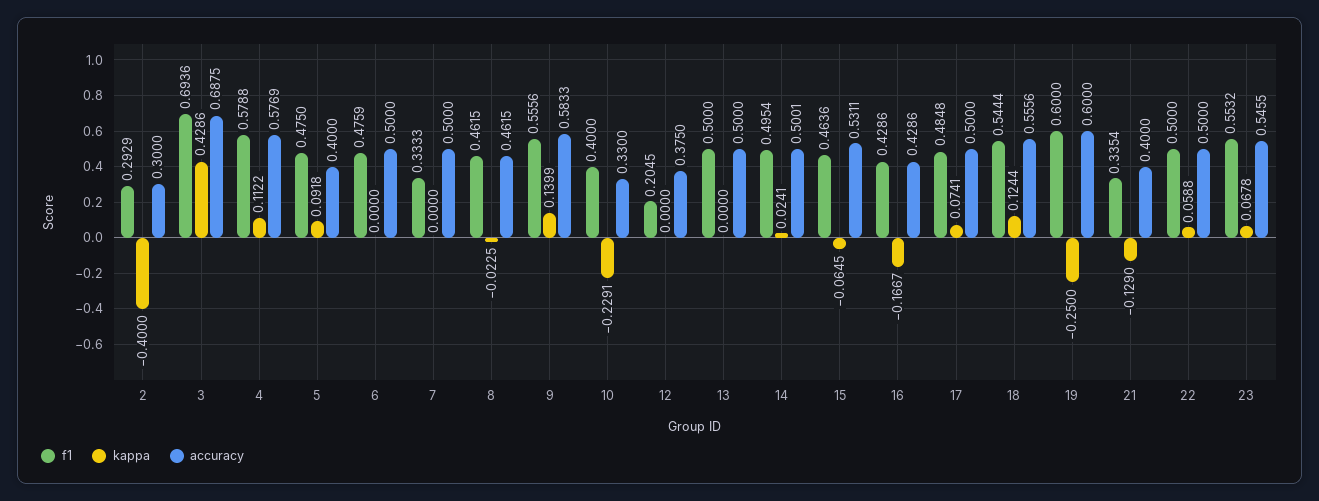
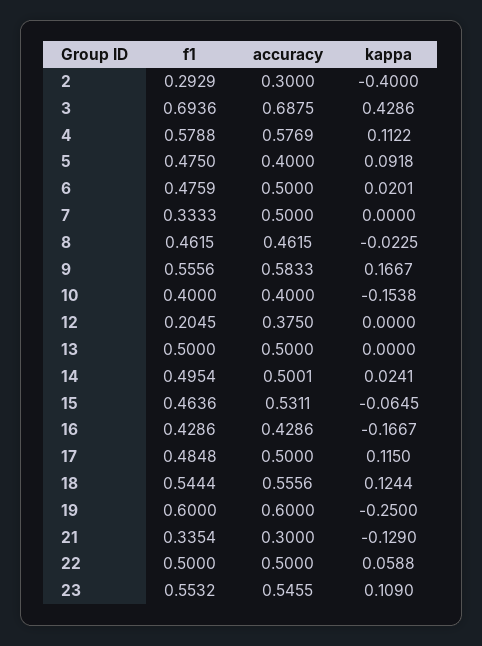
  {
    "f1": {
      "2": 0.2929,
      "3": 0.6936,
      "4": 0.5788,
      "5": 0.475,
      "6": 0.4759,
      "7": 0.3333,
      "8": 0.4615,
      "9": 0.5556,
      "10": 0.4,
      "12": 0.2045,
      "13": 0.5,
      "14": 0.4954,
      "15": 0.4636,
      "16": 0.4286,
      "17": 0.4848,
      "18": 0.5444,
      "19": 0.6,
      "21": 0.3354,
      "22": 0.5,
      "23": 0.5532
    },
    "kappa": {
      "2": -0.4,
      "3": 0.4286,
      "4": 0.1122,
      "5": 0.0918,
-     "6": 0,
+     "6": 0.0201,
      "7": 0,
      "8": -0.0225,
-     "9": 0.1399,
+     "9": 0.1667,
-     "10": -0.2291,
+     "10": -0.1538,
      "12": 0,
      "13": 0,
      "14": 0.0241,
      "15": -0.0645,
      "16": -0.1667,
-     "17": 0.0741,
+     "17": 0.115,
      "18": 0.1244,
      "19": -0.25,
      "21": -0.129,
      "22": 0.0588,
-     "23": 0.0678
+     "23": 0.109
    },
    "accuracy": {
      "2": 0.3,
      "3": 0.6875,
      "4": 0.5769,
      "5": 0.4,
      "6": 0.5,
      "7": 0.5,
      "8": 0.4615,
      "9": 0.5833,
-     "10": 0.33,
+     "10": 0.4,
      "12": 0.375,
      "13": 0.5,
      "14": 0.5001,
      "15": 0.5311,
      "16": 0.4286,
      "17": 0.5,
      "18": 0.5556,
      "19": 0.6,
-     "21": 0.4,
+     "21": 0.3,
      "22": 0.5,
      "23": 0.5455
    }
  }

